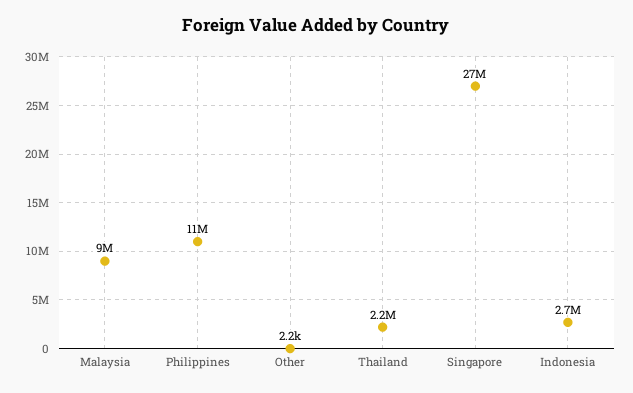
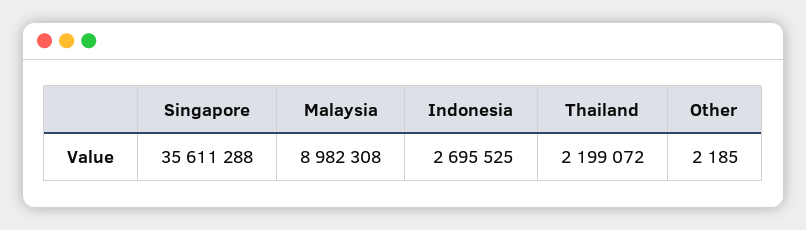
  {
    "Malaysia": 8982308,
-   "Philippines": 11000000,
    "Other": 2185,
    "Thailand": 2199072,
-   "Singapore": 27000000,
+   "Singapore": 35611288,
    "Indonesia": 2695525
  }

